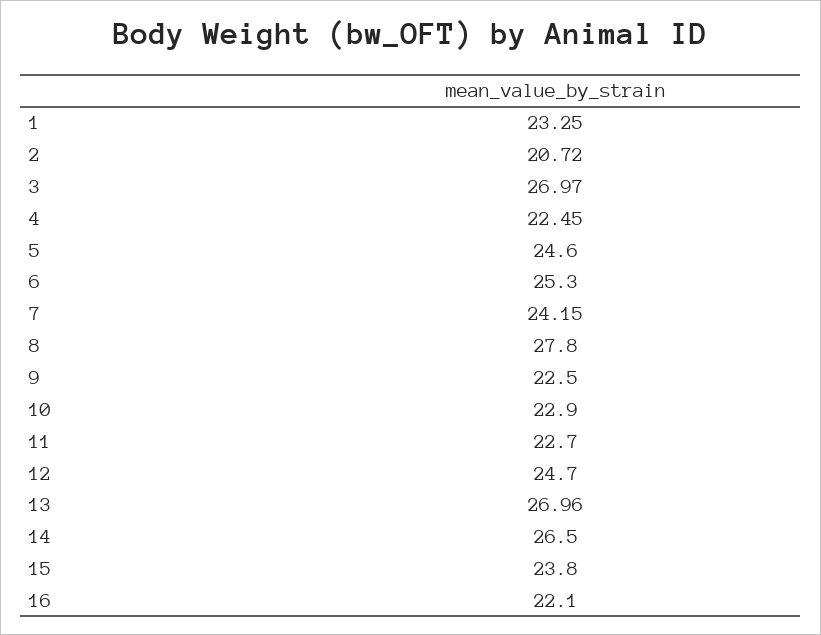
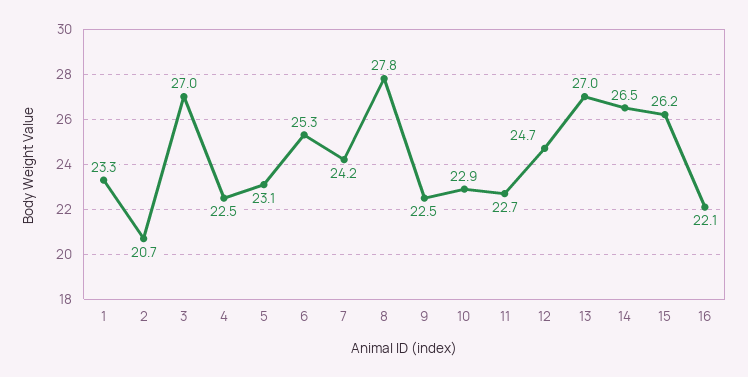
  {
    "1": 23.25,
    "2": 20.72,
    "3": 26.97,
    "4": 22.45,
-   "5": 24.6,
+   "5": 23.1,
    "6": 25.3,
    "7": 24.15,
    "8": 27.8,
    "9": 22.5,
    "10": 22.9,
    "11": 22.7,
    "12": 24.7,
    "13": 26.96,
    "14": 26.5,
-   "15": 23.8,
+   "15": 26.2,
    "16": 22.1
  }

